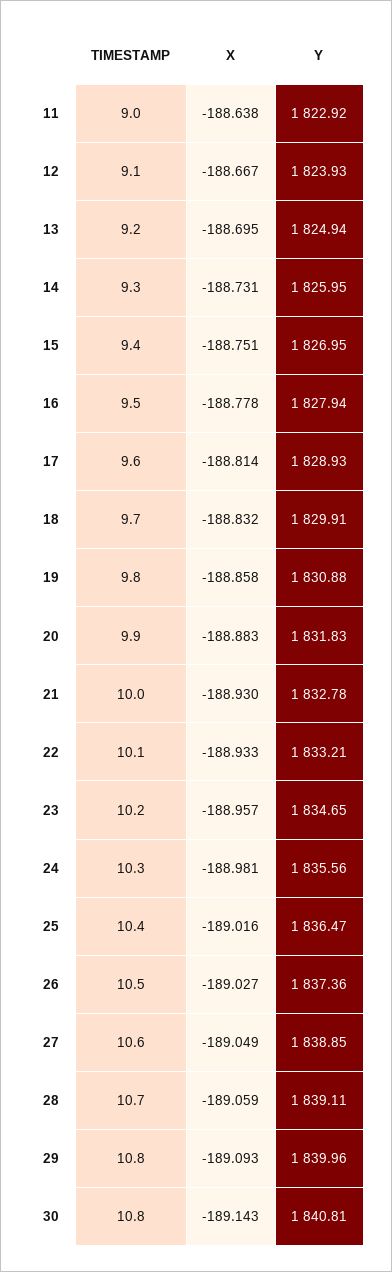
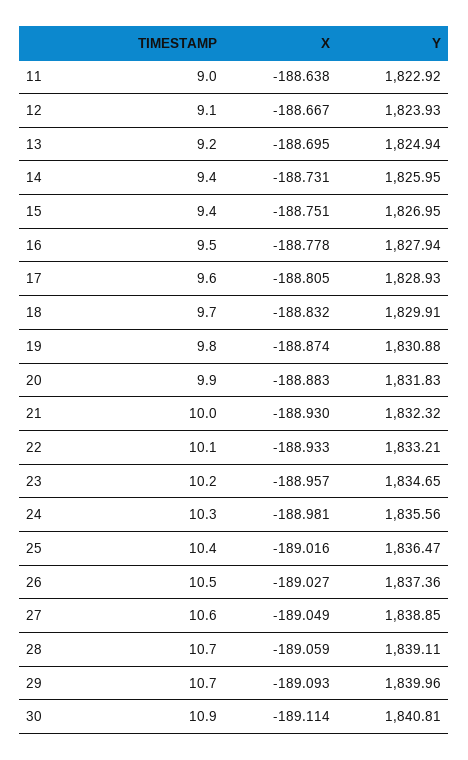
  {
    "TIMESTAMP": {
      "11": 9,
      "12": 9.1,
      "13": 9.2,
-     "14": 9.3,
+     "14": 9.4,
      "15": 9.4,
      "16": 9.5,
      "17": 9.6,
      "18": 9.7,
      "19": 9.8,
      "20": 9.9,
      "21": 10,
      "22": 10.1,
      "23": 10.2,
      "24": 10.3,
      "25": 10.4,
      "26": 10.5,
      "27": 10.6,
      "28": 10.7,
-     "29": 10.8,
+     "29": 10.7,
-     "30": 10.8
+     "30": 10.9
    },
    "X": {
      "11": -188.638,
      "12": -188.667,
      "13": -188.695,
      "14": -188.731,
      "15": -188.751,
      "16": -188.778,
-     "17": -188.814,
+     "17": -188.805,
      "18": -188.832,
-     "19": -188.858,
+     "19": -188.874,
      "20": -188.883,
      "21": -188.93,
      "22": -188.933,
      "23": -188.957,
      "24": -188.981,
      "25": -189.016,
      "26": -189.027,
      "27": -189.049,
      "28": -189.059,
      "29": -189.093,
-     "30": -189.143
+     "30": -189.114
    },
    "Y": {
      "11": 1822.92,
      "12": 1823.93,
      "13": 1824.94,
      "14": 1825.95,
      "15": 1826.95,
      "16": 1827.94,
      "17": 1828.93,
      "18": 1829.91,
      "19": 1830.88,
      "20": 1831.83,
-     "21": 1832.78,
+     "21": 1832.32,
      "22": 1833.21,
      "23": 1834.65,
      "24": 1835.56,
      "25": 1836.47,
      "26": 1837.36,
      "27": 1838.85,
      "28": 1839.11,
      "29": 1839.96,
      "30": 1840.81
    }
  }

